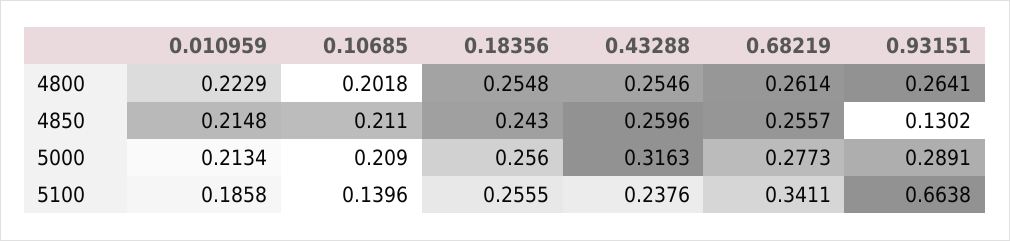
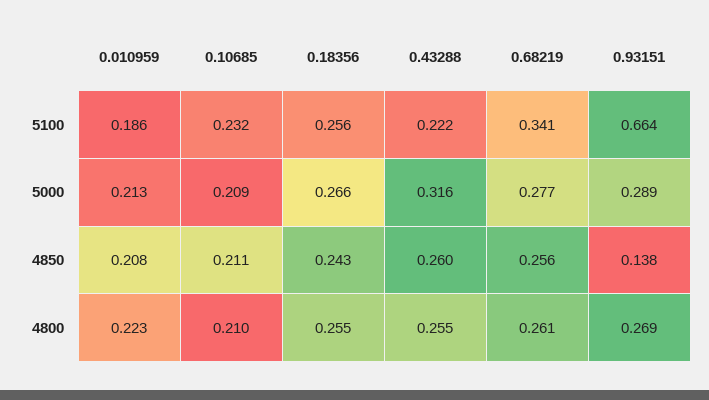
  {
    "0.010959": {
      "4800": 0.2229,
-     "4850": 0.2148,
+     "4850": 0.208,
      "5000": 0.2134,
      "5100": 0.1858
    },
    "0.10685": {
-     "4800": 0.2018,
+     "4800": 0.21,
      "4850": 0.211,
      "5000": 0.209,
-     "5100": 0.1396
+     "5100": 0.232
    },
    "0.18356": {
      "4800": 0.2548,
      "4850": 0.243,
-     "5000": 0.256,
+     "5000": 0.266,
      "5100": 0.2555
    },
    "0.43288": {
      "4800": 0.2546,
      "4850": 0.2596,
      "5000": 0.3163,
-     "5100": 0.2376
+     "5100": 0.222
    },
    "0.68219": {
      "4800": 0.2614,
      "4850": 0.2557,
      "5000": 0.2773,
      "5100": 0.3411
    },
    "0.93151": {
-     "4800": 0.2641,
+     "4800": 0.269,
-     "4850": 0.1302,
+     "4850": 0.138,
      "5000": 0.2891,
      "5100": 0.6638
    }
  }

